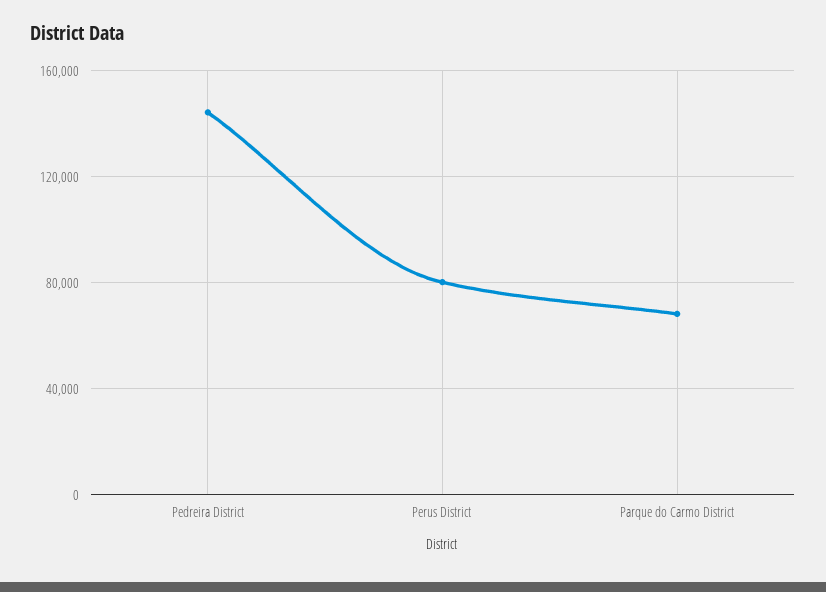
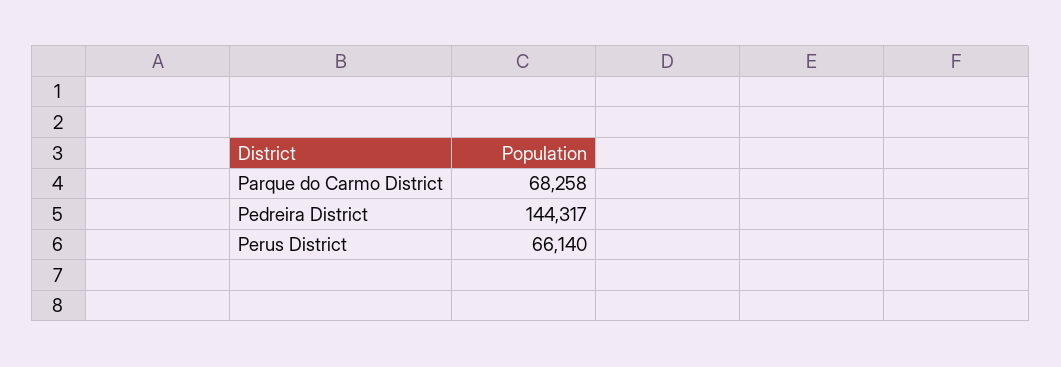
  {
    "Pedreira District": 144317,
-   "Perus District": 80000,
+   "Perus District": 66140,
    "Parque do Carmo District": 68258
  }

